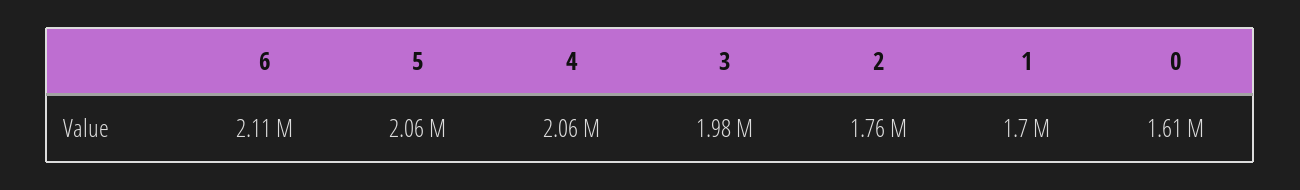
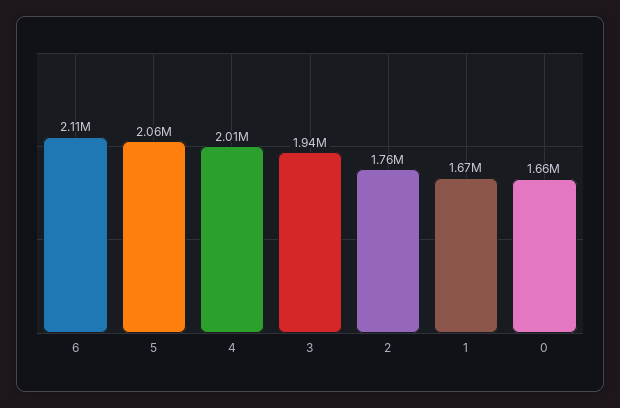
  {
    "6": 2110000,
    "5": 2060000,
-   "4": 2060000,
+   "4": 2010000,
-   "3": 1980000,
+   "3": 1940000,
    "2": 1760000,
-   "1": 1700000,
+   "1": 1670000,
-   "0": 1610000
+   "0": 1660000
  }

